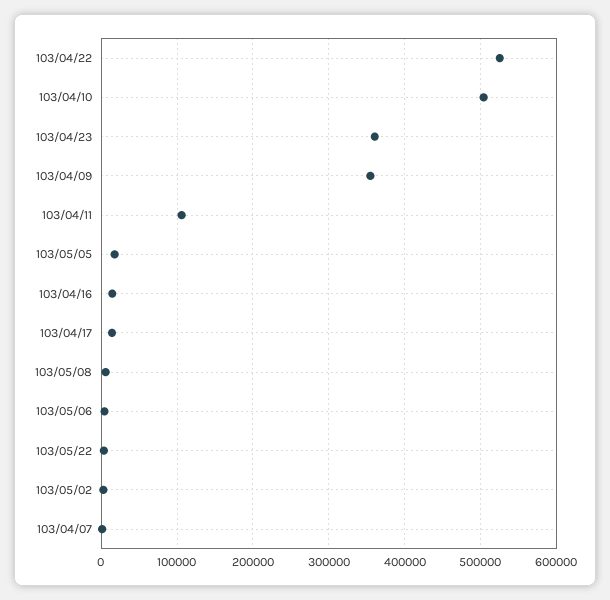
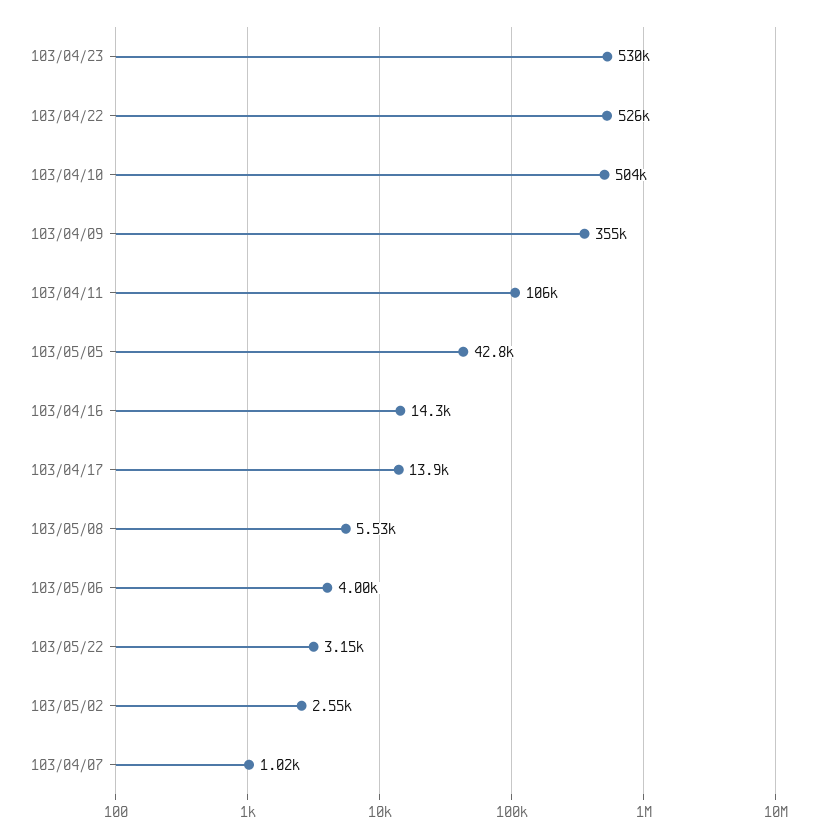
  {
    "103/04/22": 526000,
    "103/04/10": 504000,
-   "103/04/23": 360000,
+   "103/04/23": 530000,
    "103/04/09": 355000,
    "103/04/11": 106000,
-   "103/05/05": 20000,
+   "103/05/05": 42800,
    "103/04/16": 14300,
    "103/04/17": 13900,
    "103/05/08": 5530,
    "103/05/06": 4000,
    "103/05/22": 3150,
    "103/05/02": 2550,
    "103/04/07": 1020
  }

